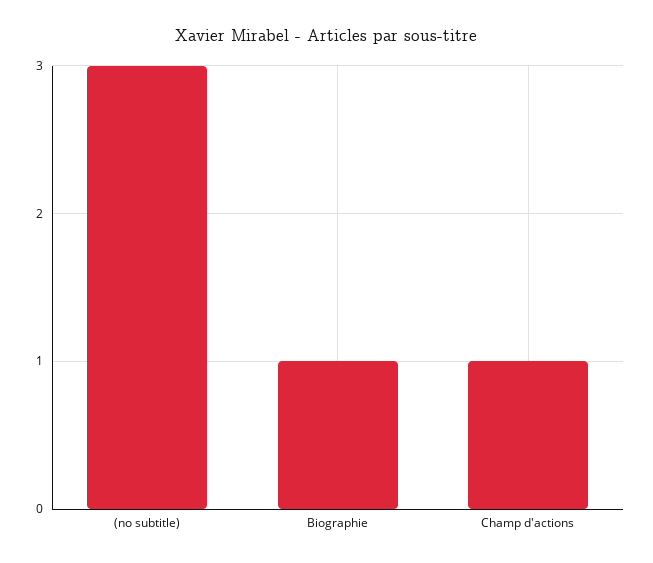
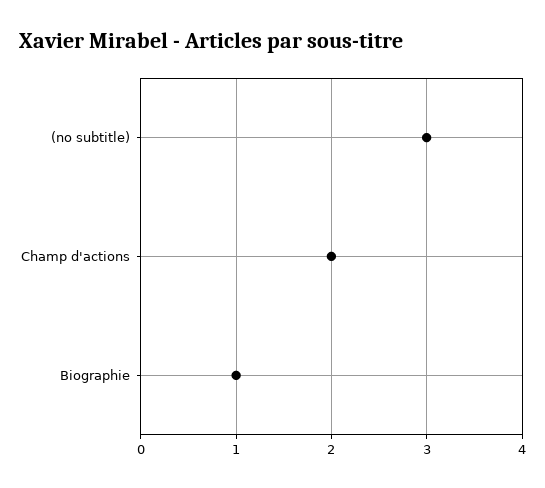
  {
    "(no subtitle)": 3,
    "Biographie": 1,
-   "Champ d'actions": 1
+   "Champ d'actions": 2
  }

